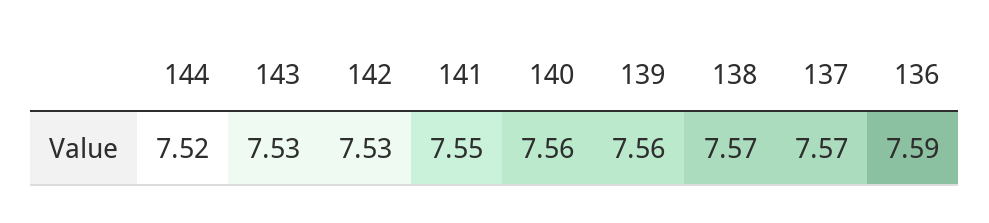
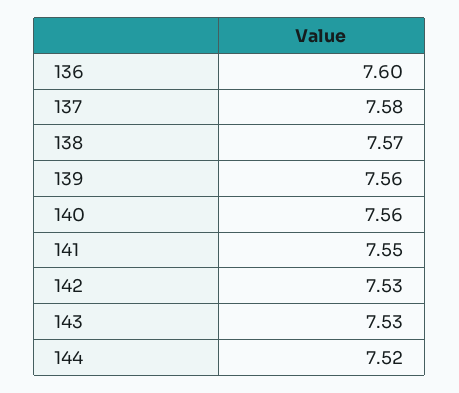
  {
    "144": 7.52,
    "143": 7.53,
    "142": 7.53,
    "141": 7.55,
    "140": 7.56,
    "139": 7.56,
    "138": 7.57,
-   "137": 7.57,
+   "137": 7.58,
-   "136": 7.59
+   "136": 7.6
  }

